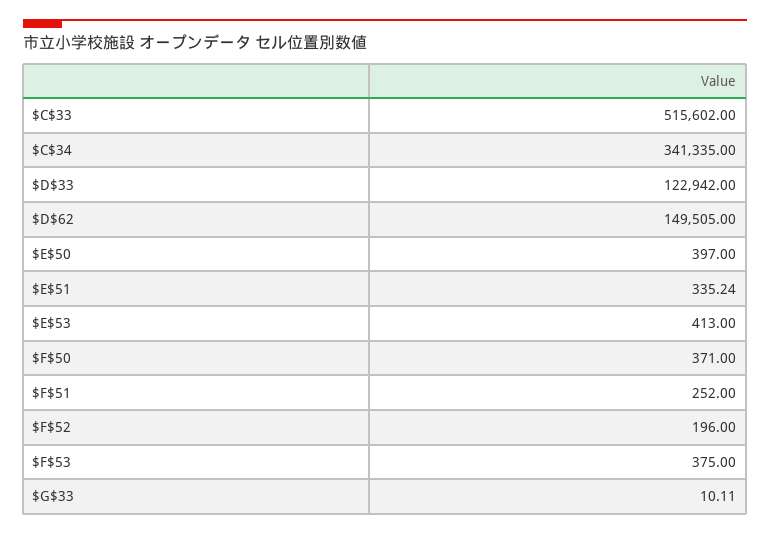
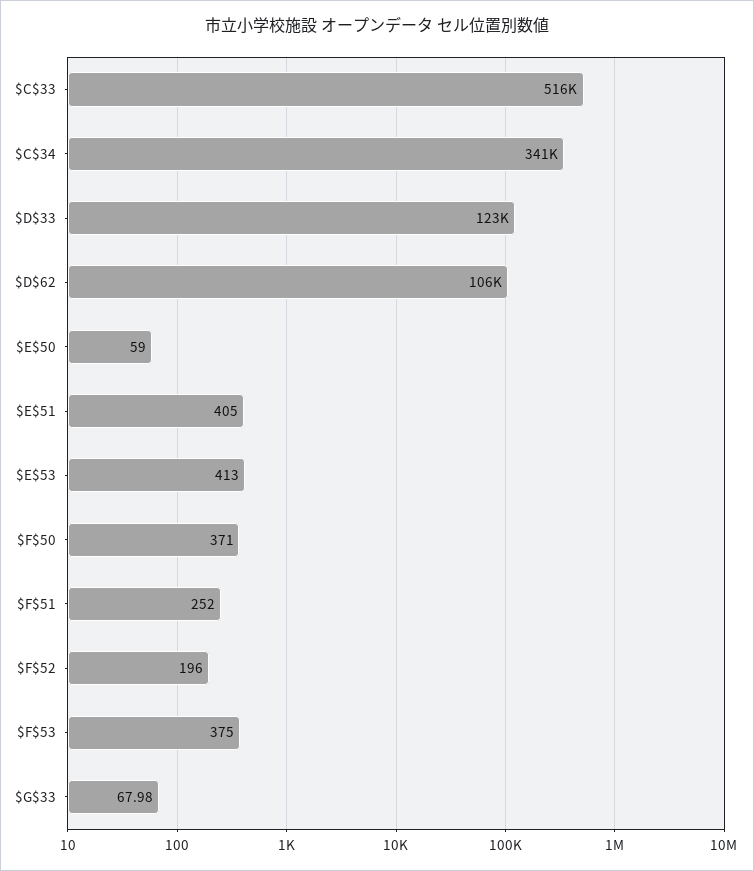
  {
    "$C$33": 515602,
    "$C$34": 341335,
    "$D$33": 122942,
-   "$D$62": 149505,
+   "$D$62": 106000,
-   "$E$50": 397,
+   "$E$50": 59,
-   "$E$51": 335.24,
+   "$E$51": 405,
    "$E$53": 413,
    "$F$50": 371,
    "$F$51": 252,
    "$F$52": 196,
    "$F$53": 375,
-   "$G$33": 10.11
+   "$G$33": 67.98
  }

